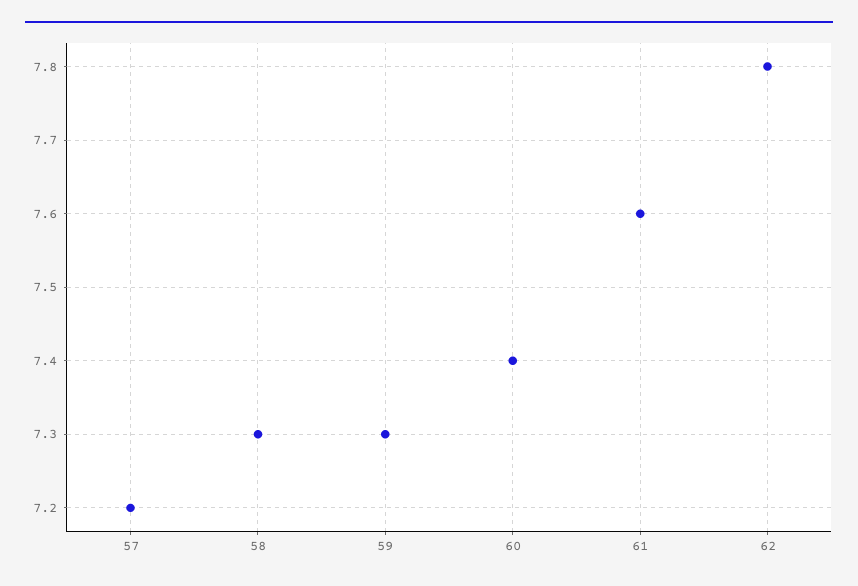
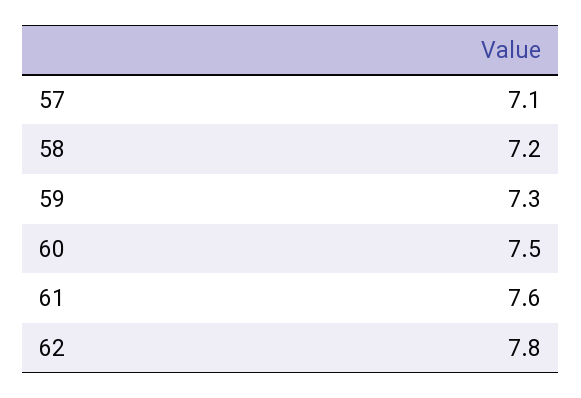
  {
-   "57": 7.2,
+   "57": 7.1,
-   "58": 7.3,
+   "58": 7.2,
    "59": 7.3,
-   "60": 7.4,
+   "60": 7.5,
    "61": 7.6,
    "62": 7.8
  }

